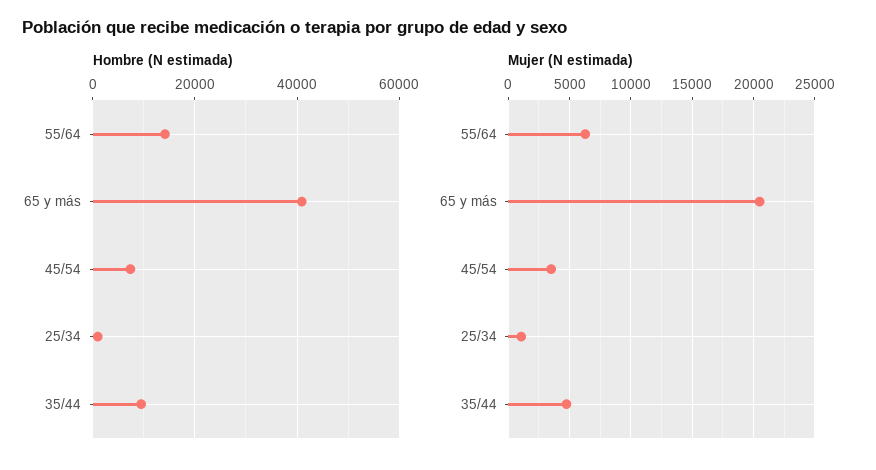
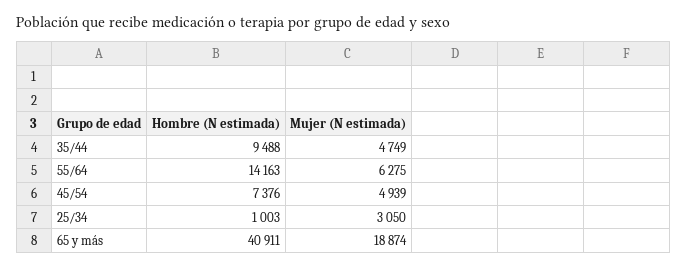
  {
    "Hombre (N estimada)": {
      "55/64": 14163,
      "65 y más": 40911,
      "45/54": 7376,
      "25/34": 1003,
      "35/44": 9488
    },
    "Mujer (N estimada)": {
      "55/64": 6275,
-     "65 y más": 20500,
+     "65 y más": 18874,
-     "45/54": 3500,
+     "45/54": 4939,
-     "25/34": 1000,
+     "25/34": 3050,
      "35/44": 4749
    }
  }

